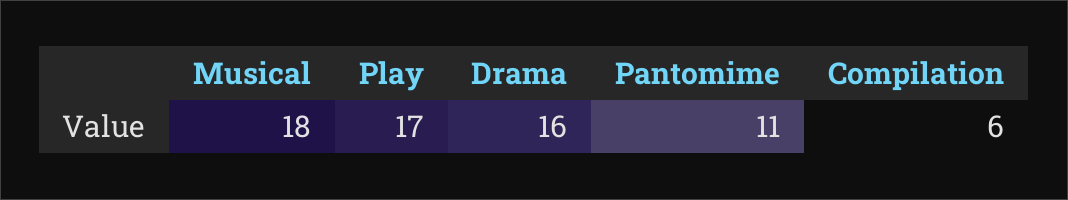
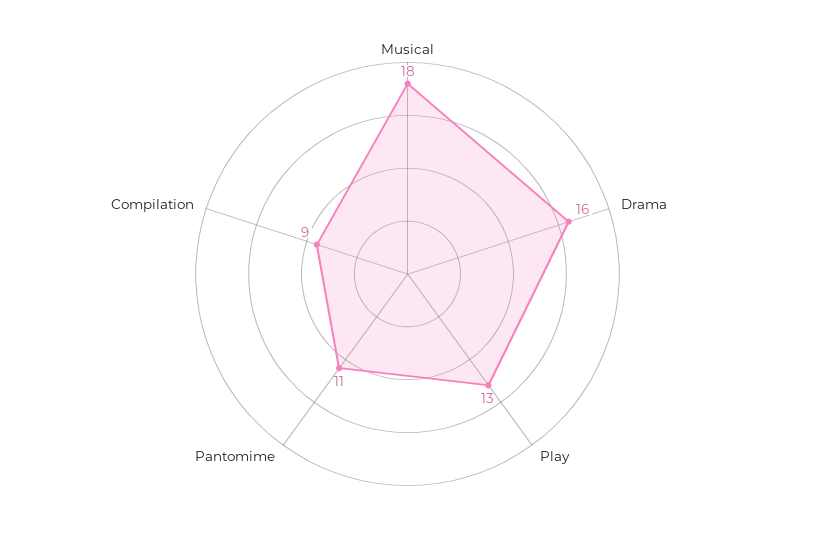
  {
    "Musical": 18,
-   "Play": 17,
+   "Play": 13,
    "Drama": 16,
    "Pantomime": 11,
-   "Compilation": 6
+   "Compilation": 9
  }

